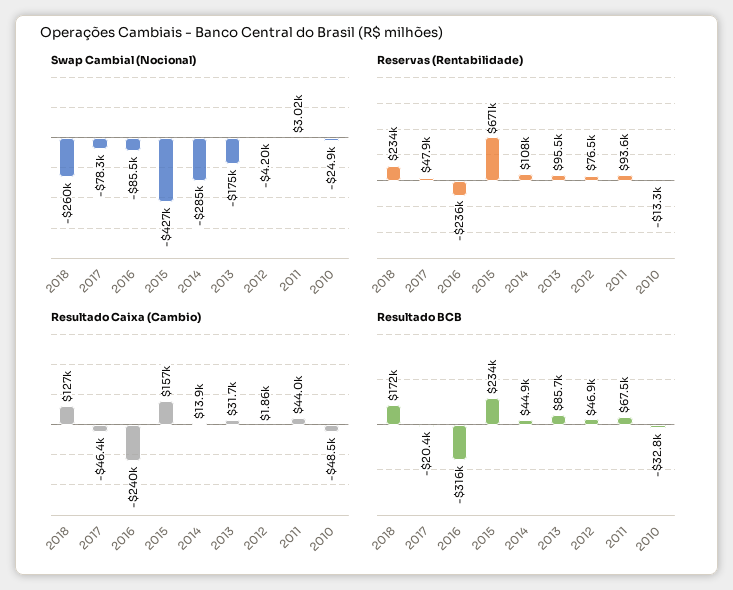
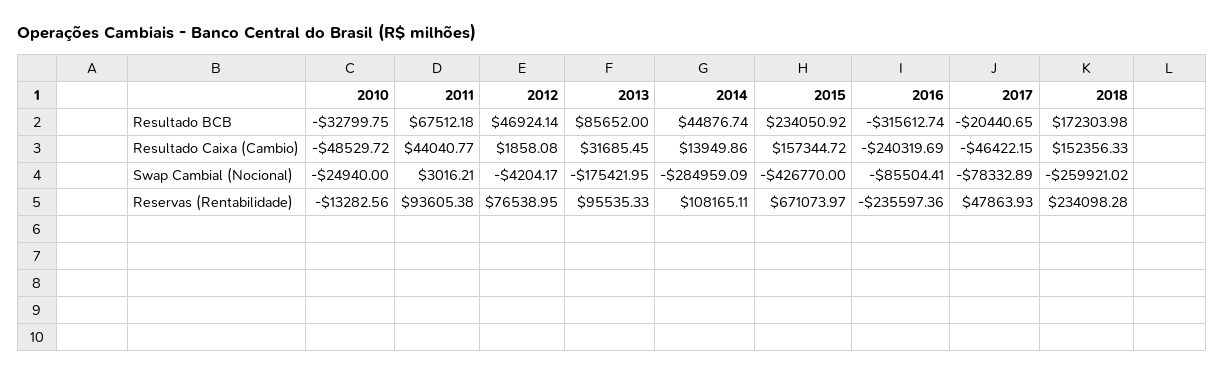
  {
    "Swap Cambial (Nocional)": {
      "2018": -259921.02,
      "2017": -78332.89,
      "2016": -85504.41,
      "2015": -426770,
      "2014": -284959.09,
      "2013": -175421.95,
      "2012": -4204.17,
      "2011": 3016.21,
      "2010": -24940
    },
    "Reservas (Rentabilidade)": {
      "2018": 234098.28,
      "2017": 47863.93,
      "2016": -235597.36,
      "2015": 671073.97,
      "2014": 108165.11,
      "2013": 95535.33,
      "2012": 76538.95,
      "2011": 93605.38,
      "2010": -13282.56
    },
    "Resultado Caixa (Cambio)": {
-     "2018": 127000,
+     "2018": 152356.33,
      "2017": -46422.15,
      "2016": -240319.69,
      "2015": 157344.72,
      "2014": 13949.86,
      "2013": 31685.45,
      "2012": 1858.08,
      "2011": 44040.77,
      "2010": -48529.72
    },
    "Resultado BCB": {
      "2018": 172303.98,
      "2017": -20440.65,
      "2016": -315612.74,
      "2015": 234050.92,
      "2014": 44876.74,
      "2013": 85652,
      "2012": 46924.14,
      "2011": 67512.18,
      "2010": -32799.75
    }
  }

